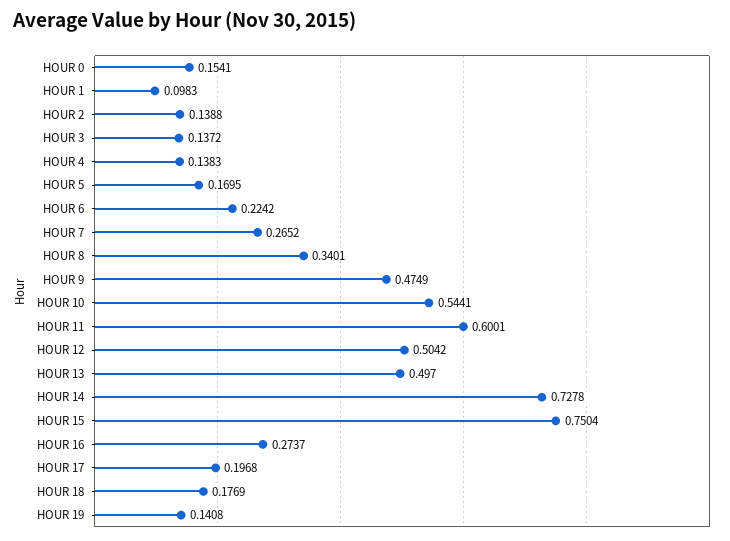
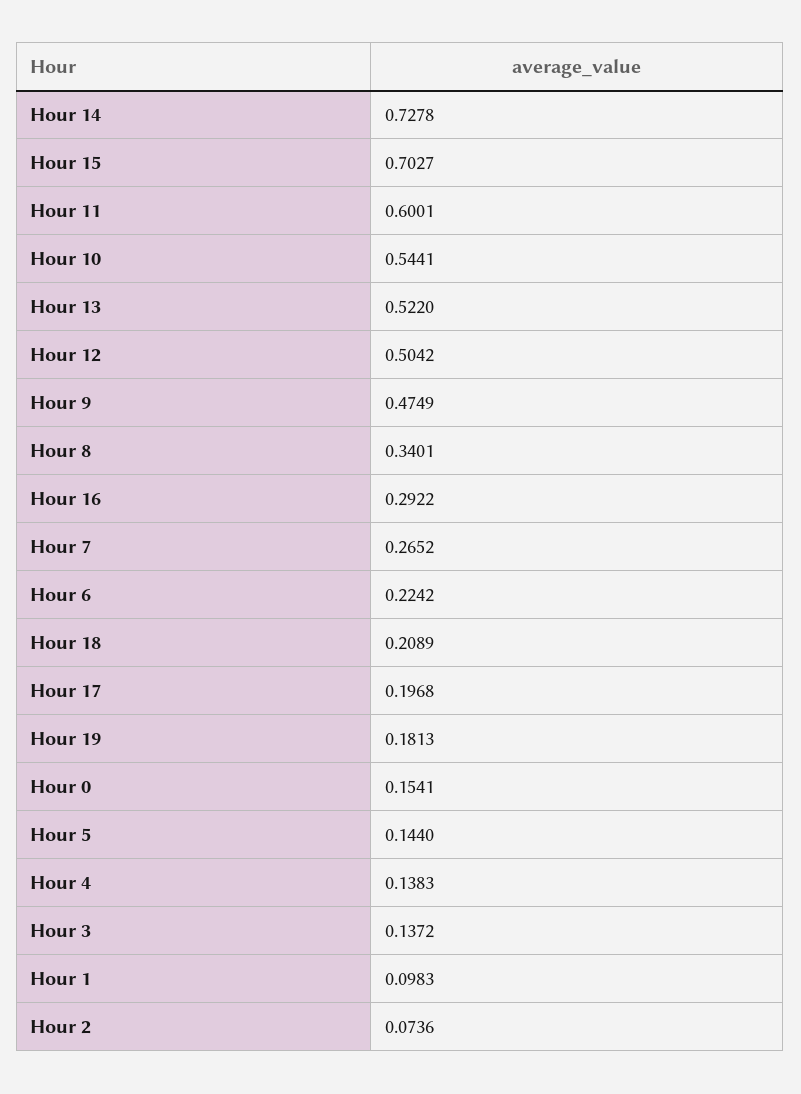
  {
    "HOUR 0": 0.1541,
    "HOUR 1": 0.0983,
-   "HOUR 2": 0.1388,
+   "HOUR 2": 0.0736,
    "HOUR 3": 0.1372,
    "HOUR 4": 0.1383,
-   "HOUR 5": 0.1695,
+   "HOUR 5": 0.144,
    "HOUR 6": 0.2242,
    "HOUR 7": 0.2652,
    "HOUR 8": 0.3401,
    "HOUR 9": 0.4749,
    "HOUR 10": 0.5441,
    "HOUR 11": 0.6001,
    "HOUR 12": 0.5042,
-   "HOUR 13": 0.497,
+   "HOUR 13": 0.522,
    "HOUR 14": 0.7278,
-   "HOUR 15": 0.7504,
+   "HOUR 15": 0.7027,
-   "HOUR 16": 0.2737,
+   "HOUR 16": 0.2922,
    "HOUR 17": 0.1968,
-   "HOUR 18": 0.1769,
+   "HOUR 18": 0.2089,
-   "HOUR 19": 0.1408
+   "HOUR 19": 0.1813
  }

